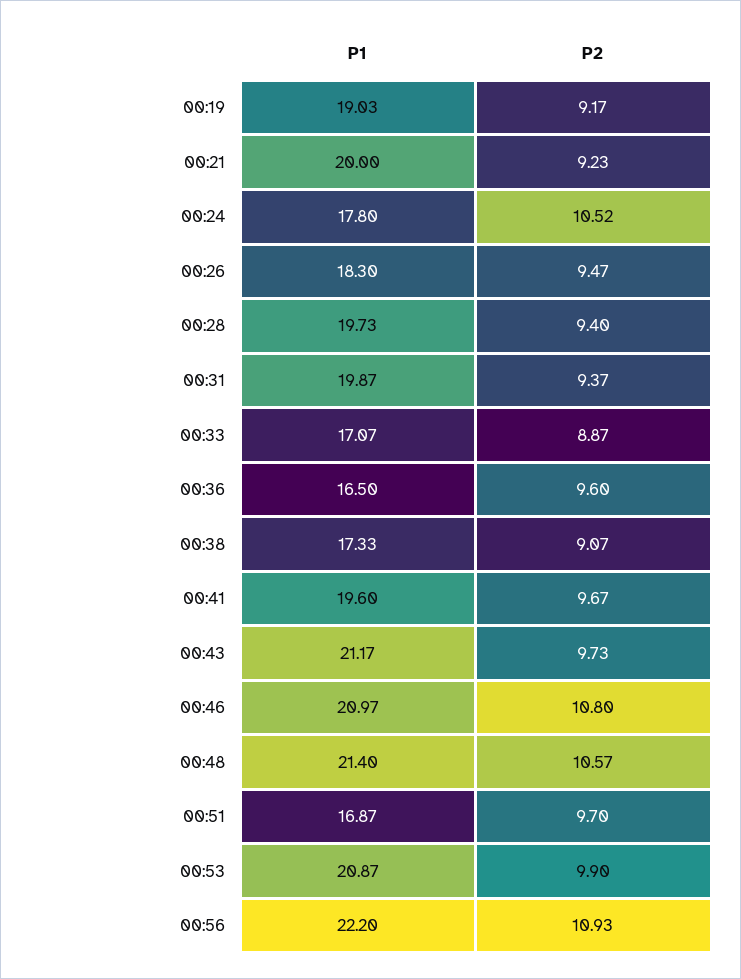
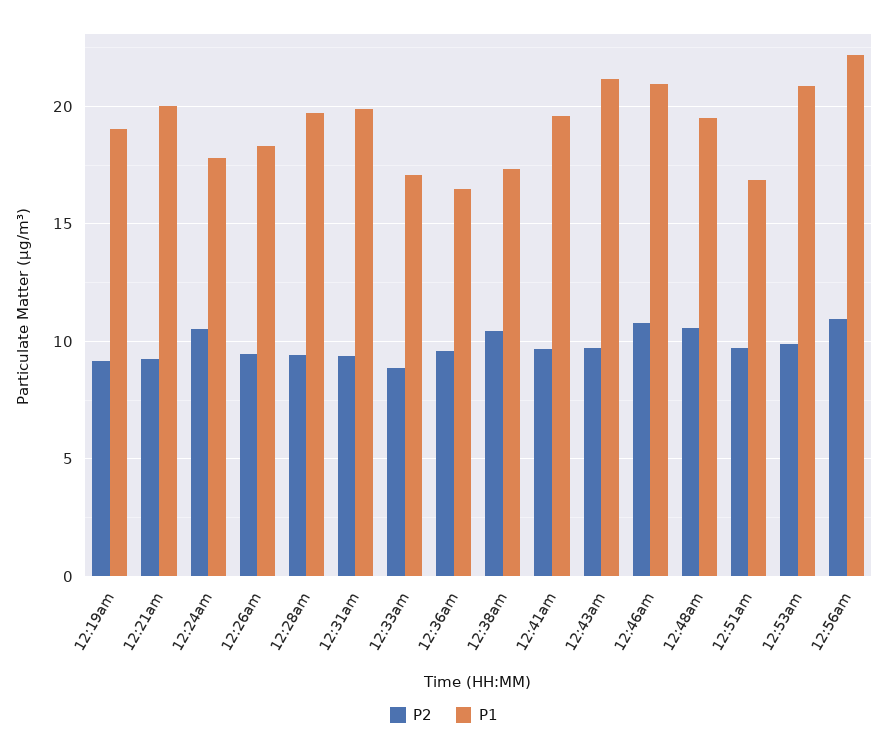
  {
    "P1": {
      "00:19": 19.03,
      "00:21": 20,
      "00:24": 17.8,
      "00:26": 18.3,
      "00:28": 19.73,
      "00:31": 19.87,
      "00:33": 17.07,
      "00:36": 16.5,
      "00:38": 17.33,
      "00:41": 19.6,
      "00:43": 21.17,
      "00:46": 20.97,
-     "00:48": 21.4,
+     "00:48": 19.5,
      "00:51": 16.87,
      "00:53": 20.87,
      "00:56": 22.2
    },
    "P2": {
      "00:19": 9.17,
      "00:21": 9.23,
      "00:24": 10.52,
      "00:26": 9.47,
      "00:28": 9.4,
      "00:31": 9.37,
      "00:33": 8.87,
      "00:36": 9.6,
-     "00:38": 9.07,
+     "00:38": 10.5,
      "00:41": 9.67,
      "00:43": 9.73,
      "00:46": 10.8,
      "00:48": 10.57,
      "00:51": 9.7,
      "00:53": 9.9,
      "00:56": 10.93
    }
  }

